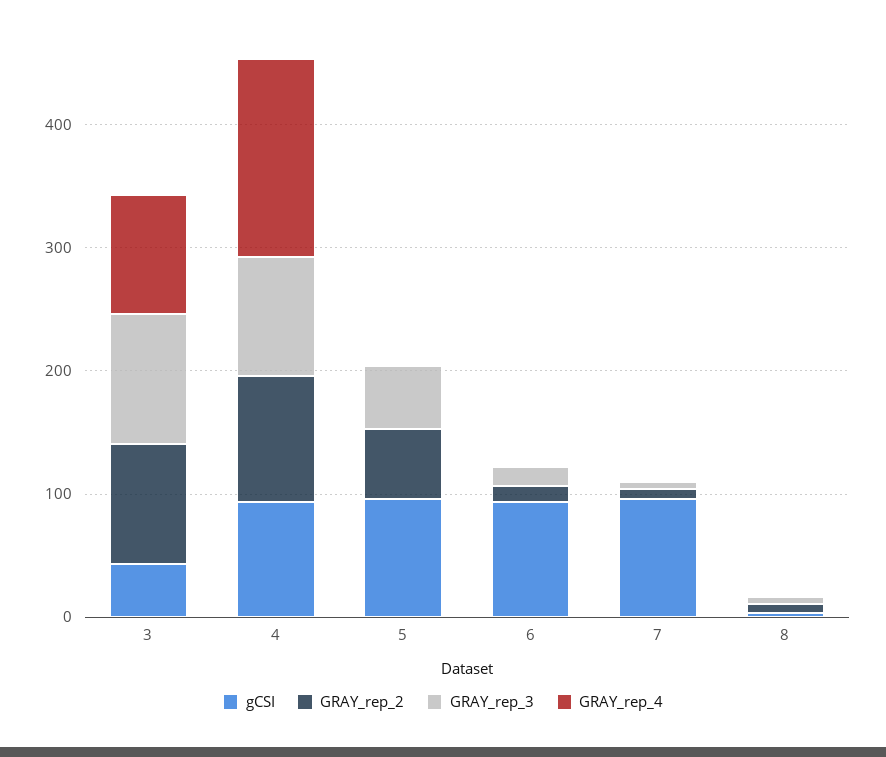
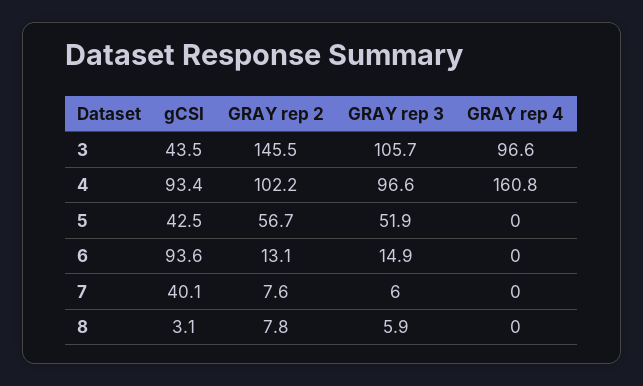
  {
    "gCSI": {
      "3": 43.5,
      "4": 93.4,
-     "5": 100,
+     "5": 42.5,
      "6": 93.6,
-     "7": 100,
+     "7": 40.1,
      "8": 3.1
    },
    "GRAY_rep_2": {
-     "3": 100,
+     "3": 145.5,
      "4": 102.2,
      "5": 56.7,
      "6": 13.1,
      "7": 7.6,
      "8": 7.8
    },
    "GRAY_rep_3": {
      "3": 105.7,
      "4": 96.6,
      "5": 51.9,
      "6": 14.9,
      "7": 6,
      "8": 5.9
    },
    "GRAY_rep_4": {
      "3": 96.6,
      "4": 160.8,
      "5": 0,
      "6": 0,
      "7": 0,
      "8": 0
    }
  }

